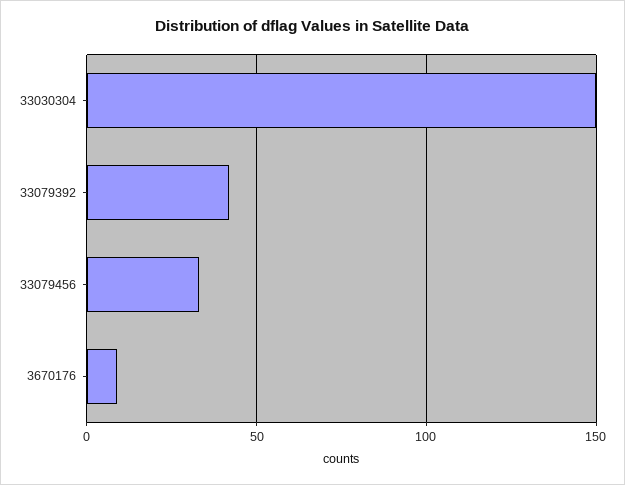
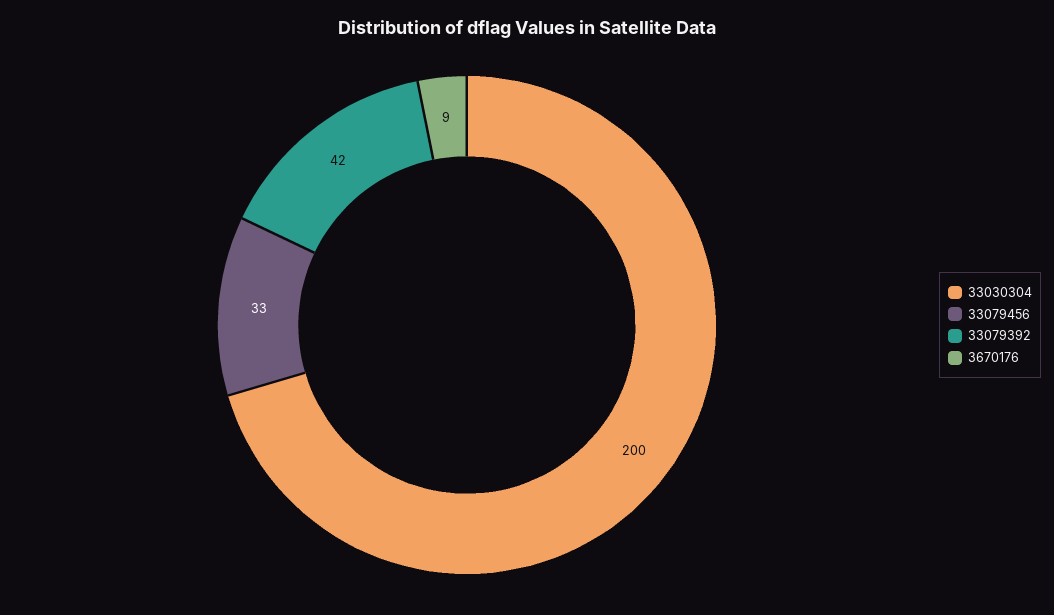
  {
-   "33030304": 150,
+   "33030304": 200,
    "33079392": 42,
    "33079456": 33,
    "3670176": 9
  }

